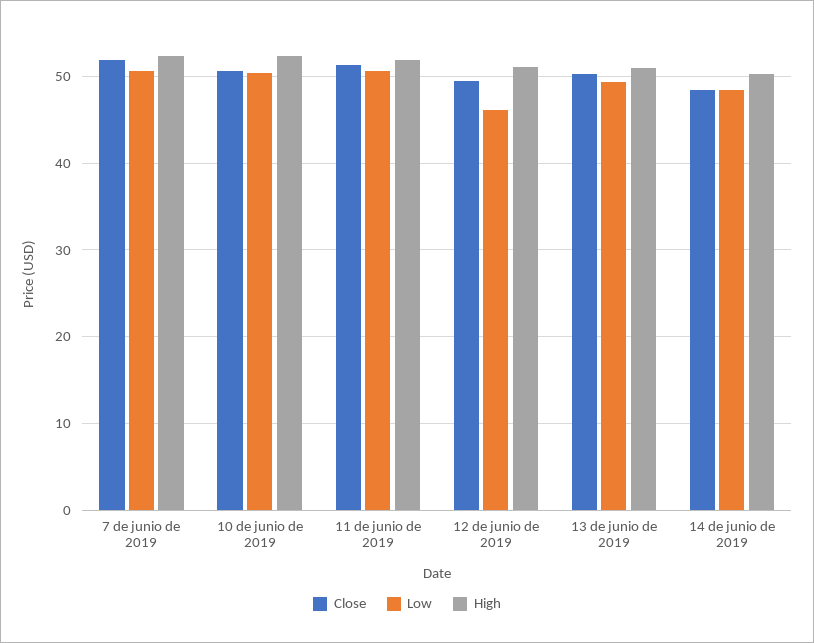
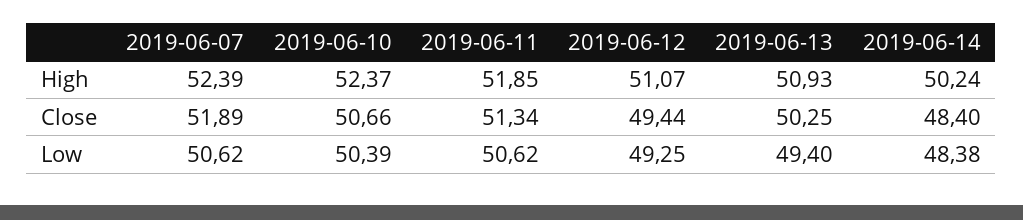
  {
    "Close": {
      "7 de junio de 2019": 51.89,
      "10 de junio de 2019": 50.66,
      "11 de junio de 2019": 51.34,
      "12 de junio de 2019": 49.44,
      "13 de junio de 2019": 50.25,
      "14 de junio de 2019": 48.4
    },
    "Low": {
      "7 de junio de 2019": 50.62,
      "10 de junio de 2019": 50.39,
      "11 de junio de 2019": 50.62,
-     "12 de junio de 2019": 46,
+     "12 de junio de 2019": 49.25,
      "13 de junio de 2019": 49.4,
      "14 de junio de 2019": 48.38
    },
    "High": {
      "7 de junio de 2019": 52.39,
      "10 de junio de 2019": 52.37,
      "11 de junio de 2019": 51.85,
      "12 de junio de 2019": 51.07,
      "13 de junio de 2019": 50.93,
      "14 de junio de 2019": 50.24
    }
  }

